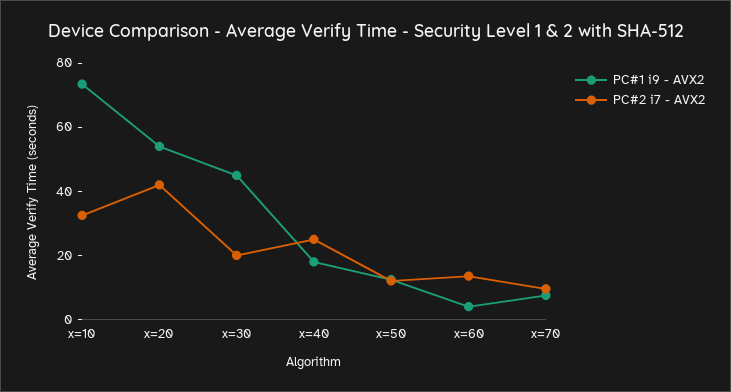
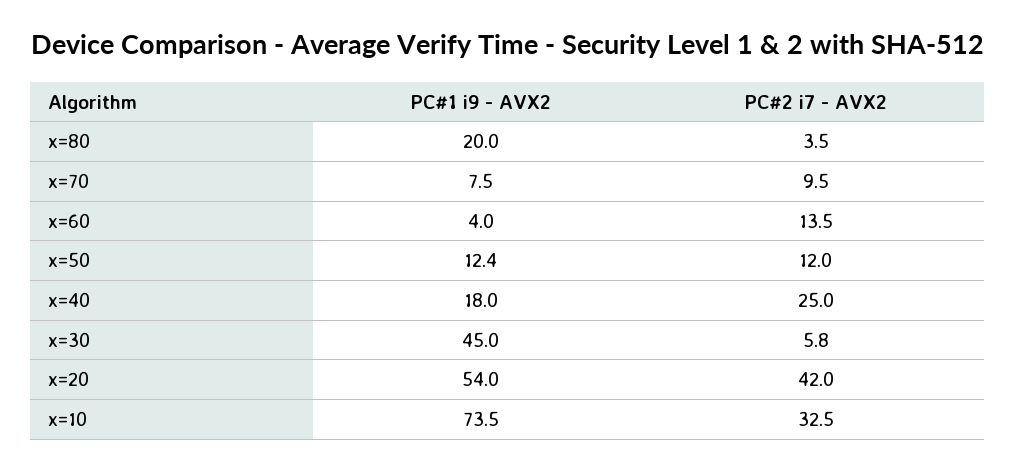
  {
    "PC#1 i9 - AVX2": {
      "x=10": 73.5,
      "x=20": 54,
      "x=30": 45,
      "x=40": 18,
      "x=50": 12.4,
      "x=60": 4,
-     "x=70": 7.5
+     "x=70": 7.5,
+     "x=80": 20
    },
    "PC#2 i7 - AVX2": {
      "x=10": 32.5,
      "x=20": 42,
-     "x=30": 20,
+     "x=30": 5.8,
      "x=40": 25,
      "x=50": 12,
      "x=60": 13.5,
-     "x=70": 9.5
+     "x=70": 9.5,
+     "x=80": 3.5
    }
  }

